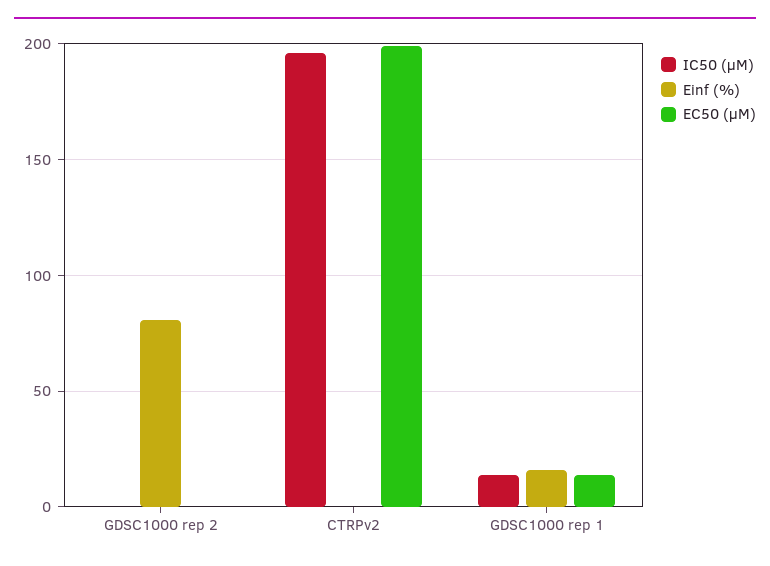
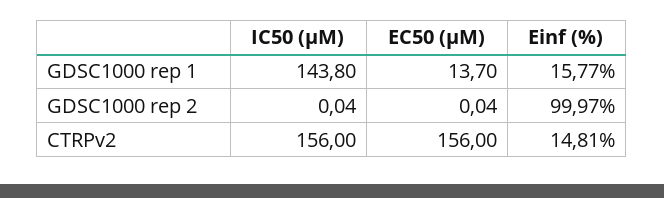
  {
    "IC50 (µM)": {
      "GDSC1000 rep 2": 0.04,
-     "CTRPv2": 195,
+     "CTRPv2": 156,
-     "GDSC1000 rep 1": 15
+     "GDSC1000 rep 1": 143.8
    },
    "Einf (%)": {
-     "GDSC1000 rep 2": 80,
+     "GDSC1000 rep 2": 99.97,
-     "CTRPv2": 0,
+     "CTRPv2": 14.81,
      "GDSC1000 rep 1": 15.77
    },
    "EC50 (µM)": {
      "GDSC1000 rep 2": 0.04,
-     "CTRPv2": 200,
+     "CTRPv2": 156,
      "GDSC1000 rep 1": 13.7
    }
  }

